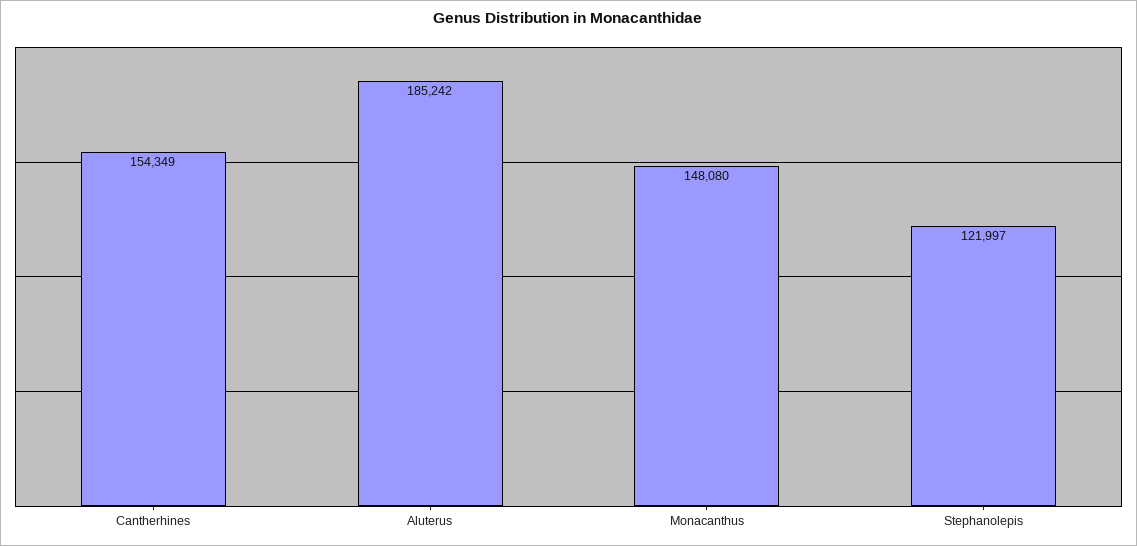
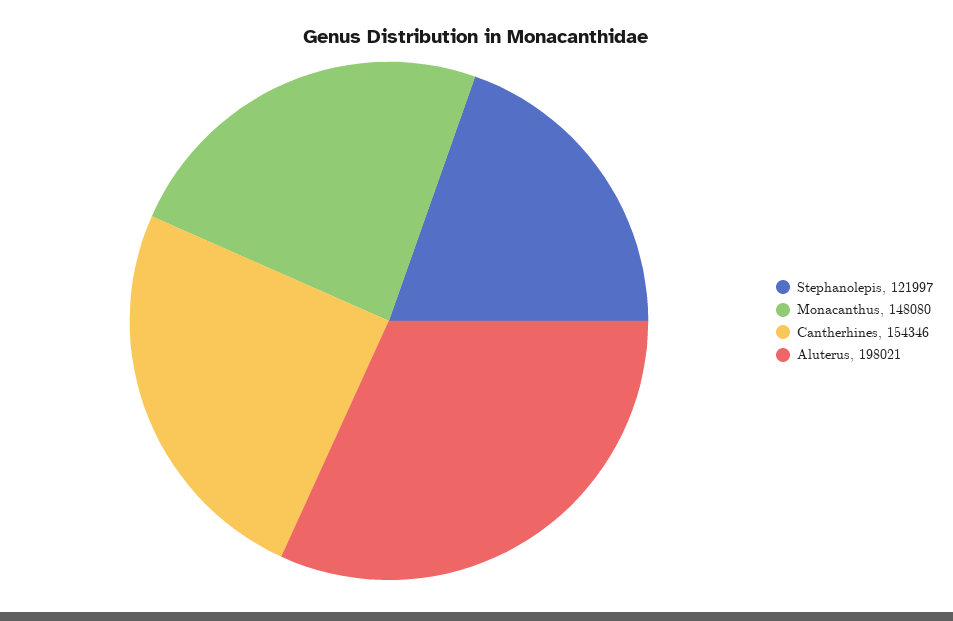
  {
-   "Cantherhines": 154349,
+   "Cantherhines": 154346,
-   "Aluterus": 185242,
+   "Aluterus": 198021,
    "Monacanthus": 148080,
    "Stephanolepis": 121997
  }

